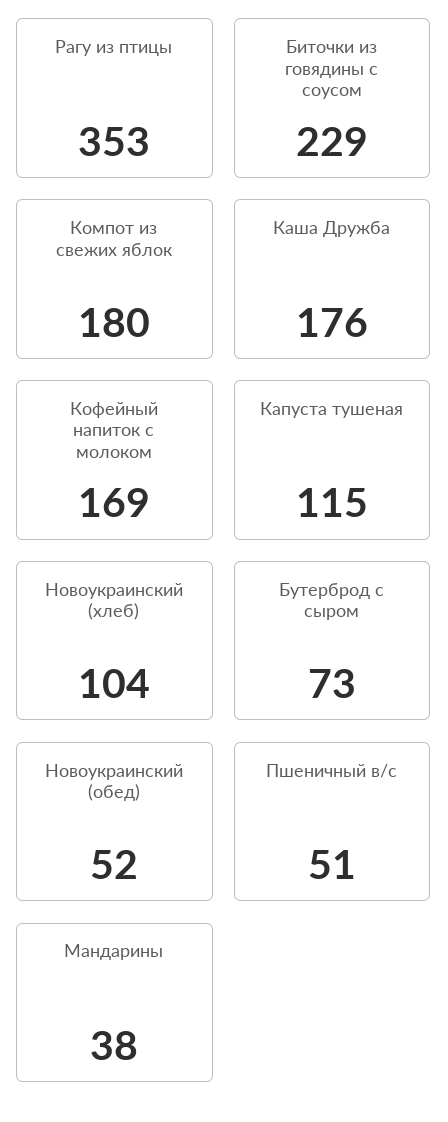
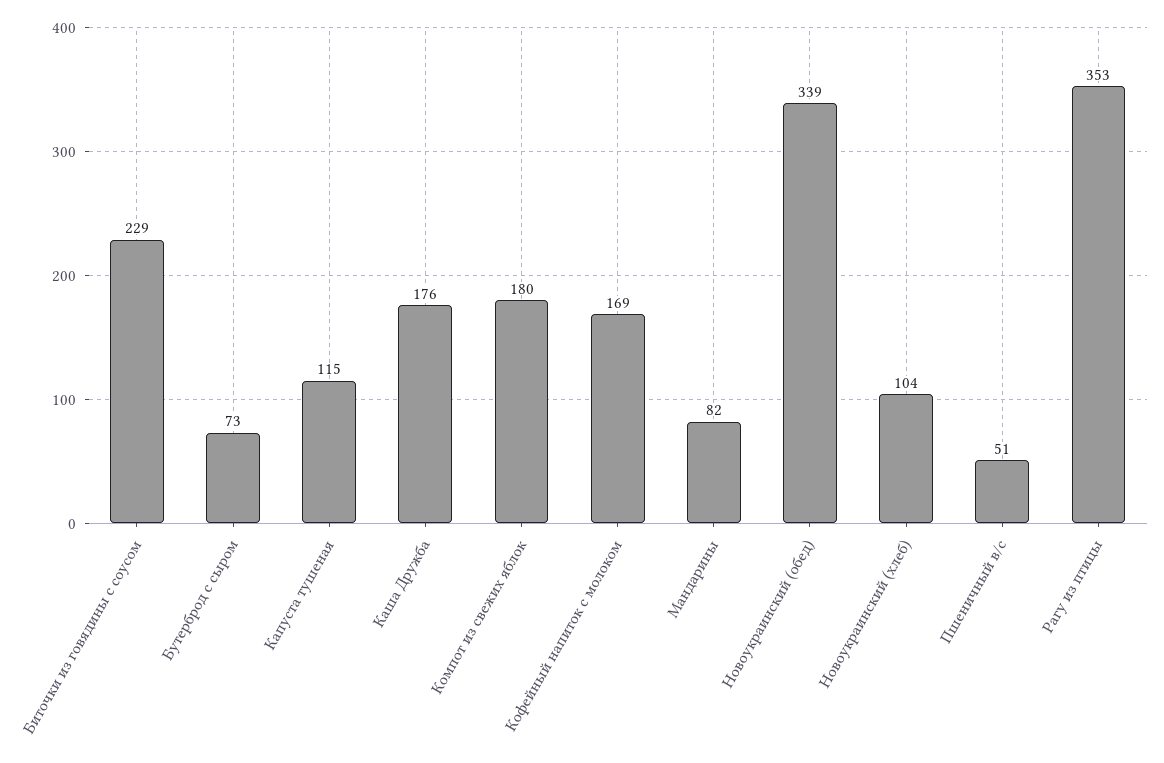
  {
    "Рагу из птицы": 353,
    "Биточки из говядины с соусом": 229,
    "Компот из свежих яблок": 180,
    "Каша Дружба": 176,
    "Кофейный напиток с молоком": 169,
    "Капуста тушеная": 115,
    "Новоукраинский (хлеб)": 104,
    "Бутерброд с сыром": 73,
-   "Новоукраинский (обед)": 52,
+   "Новоукраинский (обед)": 339,
    "Пшеничный в/с": 51,
-   "Мандарины": 38
+   "Мандарины": 82
  }

